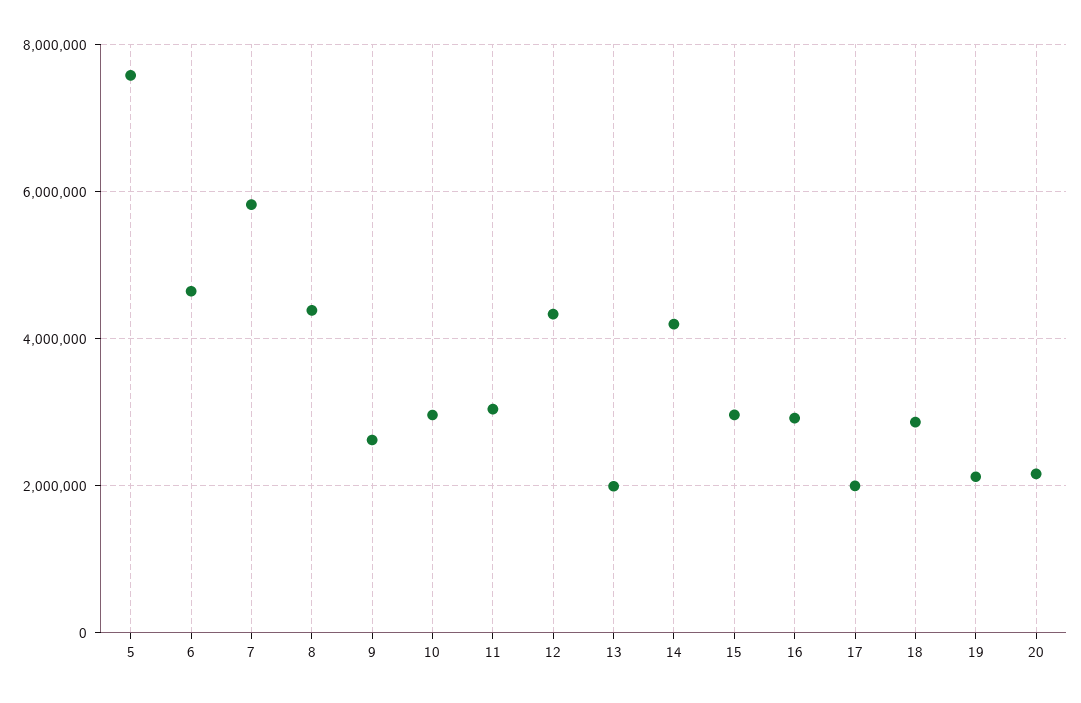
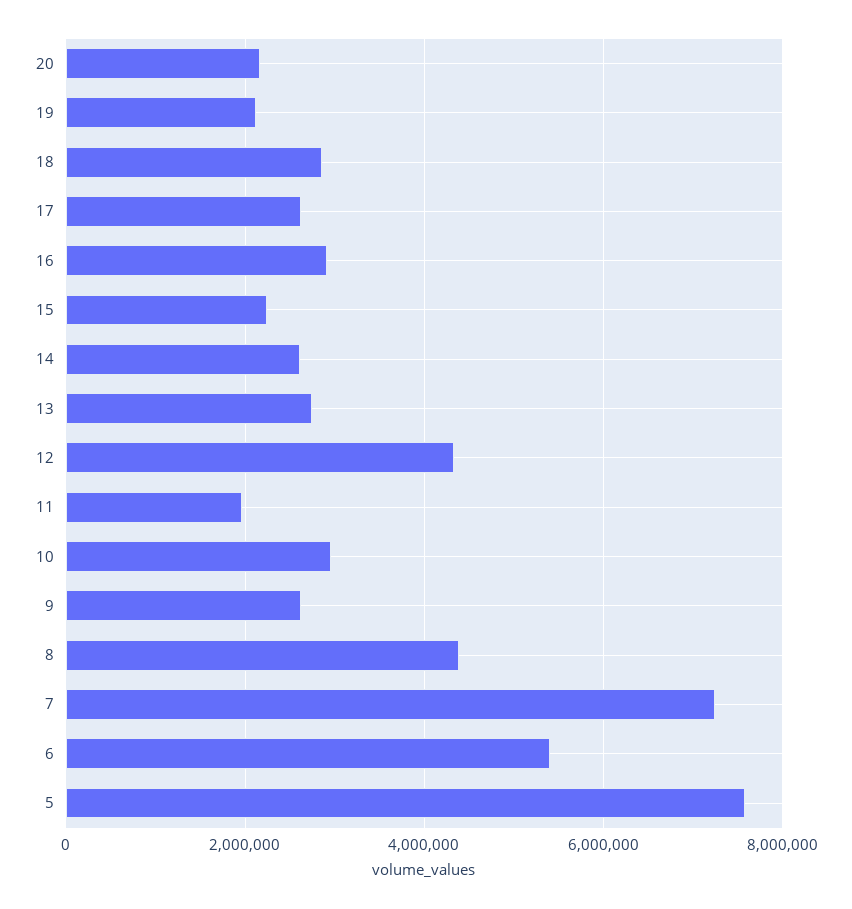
  {
    "5": 7600000,
-   "6": 4600000,
+   "6": 5400000,
-   "7": 5800000,
+   "7": 7200000,
    "8": 4400000,
    "9": 2600000,
    "10": 3000000,
-   "11": 3000000,
+   "11": 2000000,
    "12": 4400000,
-   "13": 2000000,
+   "13": 2800000,
-   "14": 4200000,
+   "14": 2600000,
-   "15": 3000000,
+   "15": 2200000,
    "16": 3000000,
-   "17": 2000000,
+   "17": 2600000,
    "18": 2800000,
    "19": 2200000,
    "20": 2200000
  }

